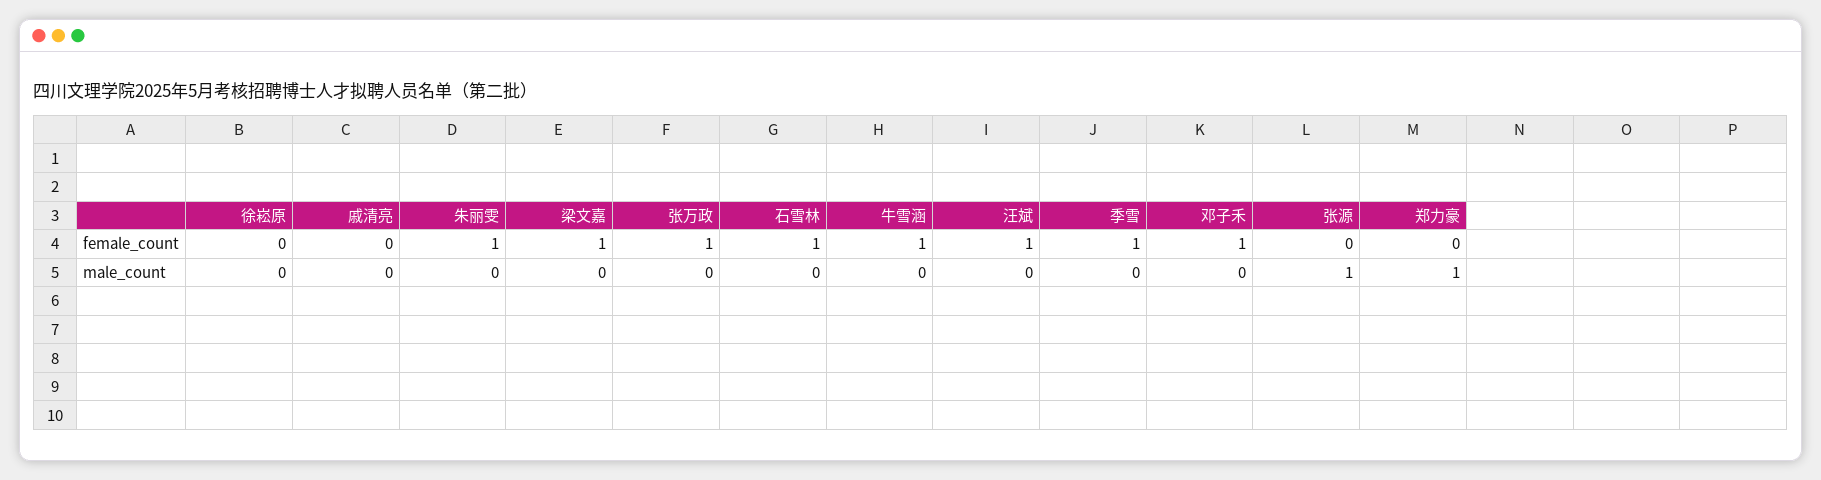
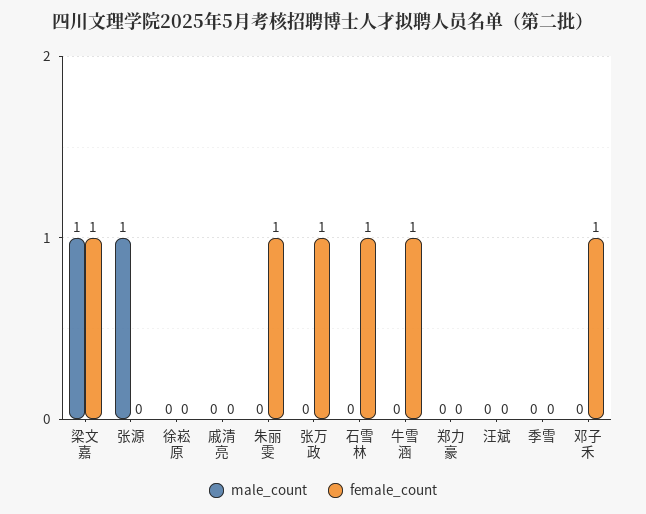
  {
    "female_count": {
      "徐崧原": 0,
      "戚清亮": 0,
      "朱丽雯": 1,
      "梁文嘉": 1,
      "张万政": 1,
      "石雪林": 1,
      "牛雪涵": 1,
-     "汪斌": 1,
+     "汪斌": 0,
-     "季雪": 1,
+     "季雪": 0,
      "邓子禾": 1,
      "张源": 0,
      "郑力豪": 0
    },
    "male_count": {
      "徐崧原": 0,
      "戚清亮": 0,
      "朱丽雯": 0,
-     "梁文嘉": 0,
+     "梁文嘉": 1,
      "张万政": 0,
      "石雪林": 0,
      "牛雪涵": 0,
      "汪斌": 0,
      "季雪": 0,
      "邓子禾": 0,
      "张源": 1,
-     "郑力豪": 1
+     "郑力豪": 0
    }
  }

